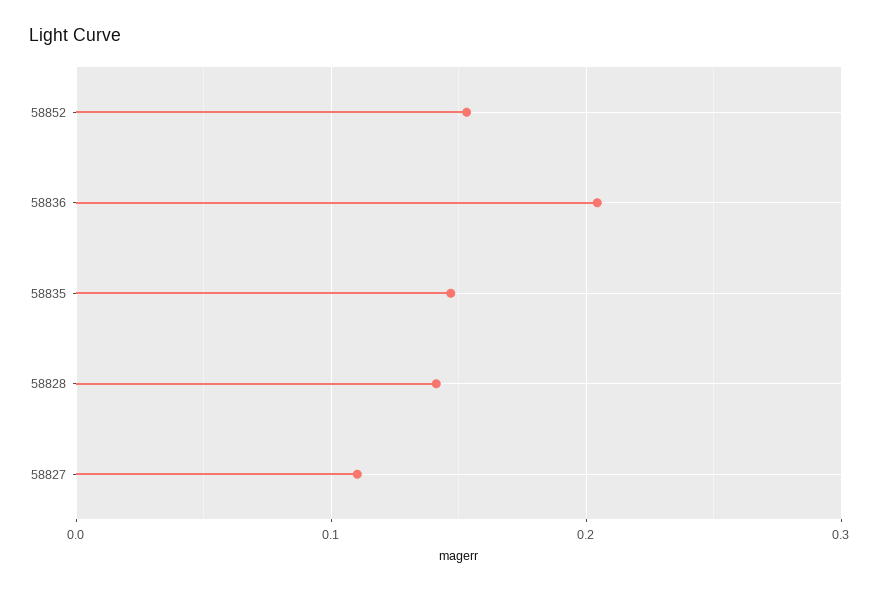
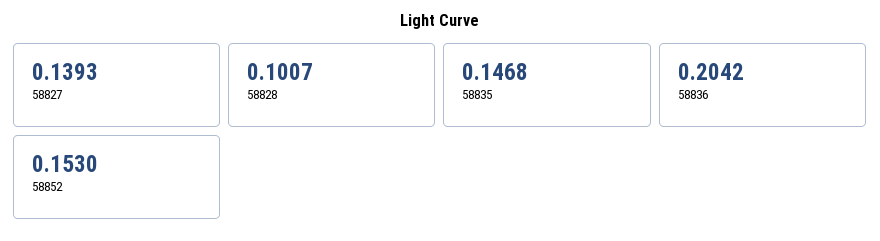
  {
    "58852": 0.153,
    "58836": 0.2042,
    "58835": 0.1468,
-   "58828": 0.14,
+   "58828": 0.1007,
-   "58827": 0.11
+   "58827": 0.1393
  }

